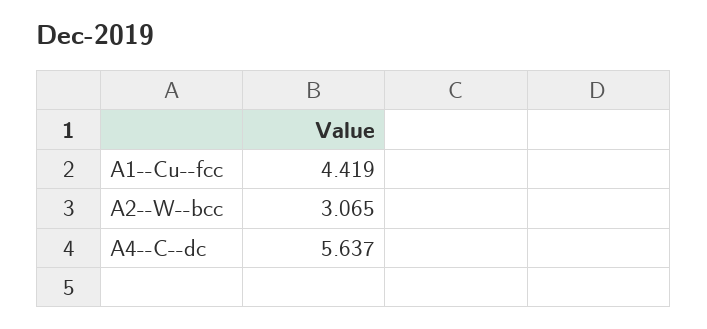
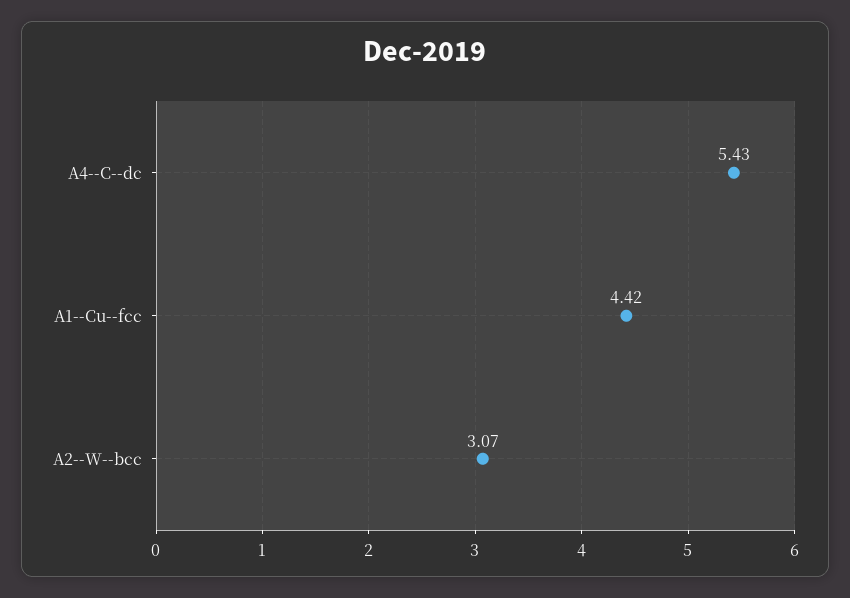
  {
    "A1--Cu--fcc": 4.419,
    "A2--W--bcc": 3.065,
-   "A4--C--dc": 5.637
+   "A4--C--dc": 5.43
  }

